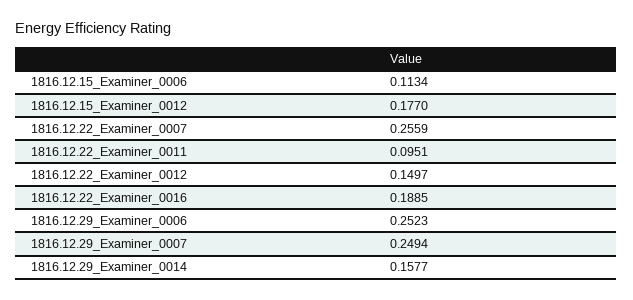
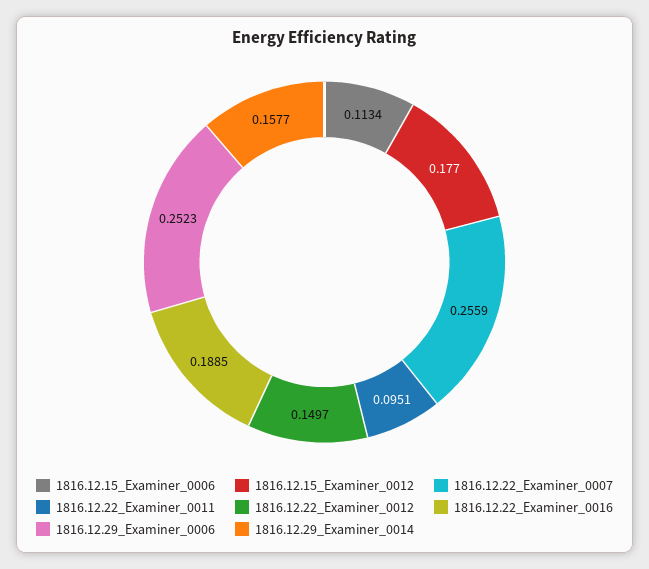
  {
    "1816.12.15_Examiner_0006": 0.1134,
    "1816.12.15_Examiner_0012": 0.177,
    "1816.12.22_Examiner_0007": 0.2559,
    "1816.12.22_Examiner_0011": 0.0951,
    "1816.12.22_Examiner_0012": 0.1497,
    "1816.12.22_Examiner_0016": 0.1885,
    "1816.12.29_Examiner_0006": 0.2523,
-   "1816.12.29_Examiner_0007": 0.2494,
    "1816.12.29_Examiner_0014": 0.1577
  }

